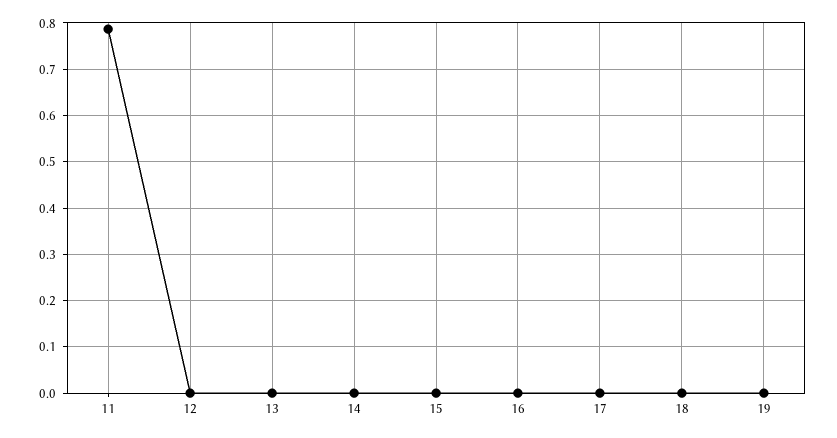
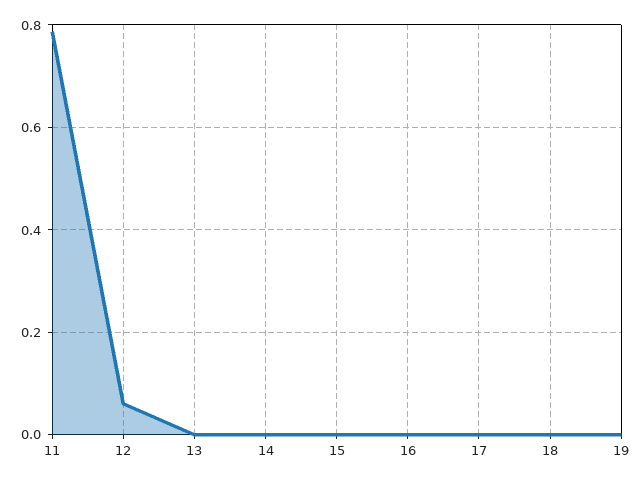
  {
    "11": 0.78,
-   "12": 0,
+   "12": 0.06,
    "13": 0,
    "14": 0,
    "15": 0,
    "16": 0,
    "17": 0,
    "18": 0,
    "19": 0
  }

